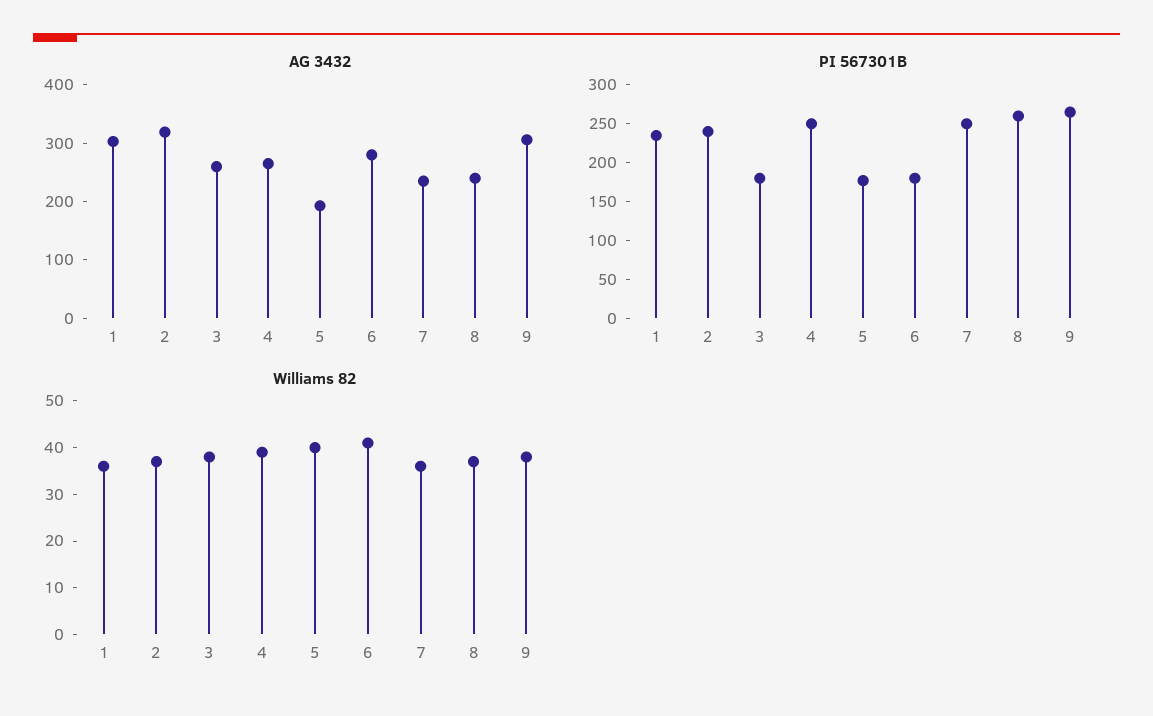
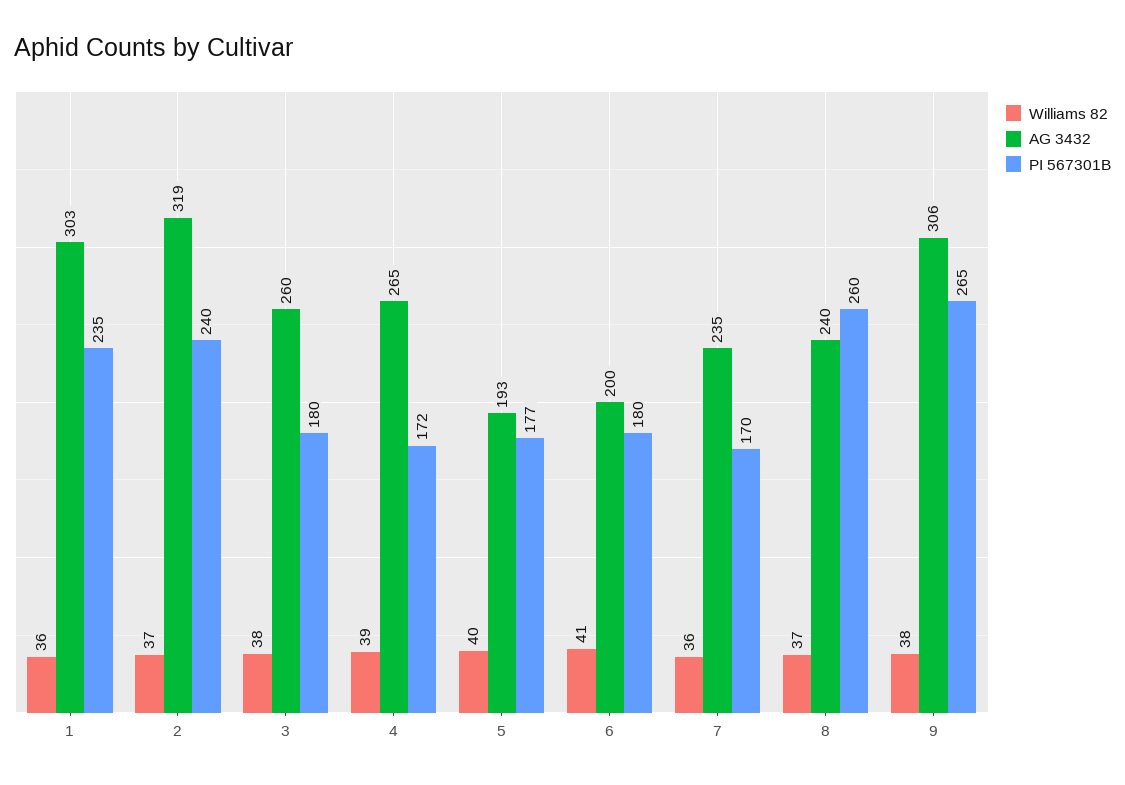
  {
    "AG 3432": {
      "1": 303,
      "2": 319,
      "3": 260,
      "4": 265,
      "5": 193,
-     "6": 280,
+     "6": 200,
      "7": 235,
      "8": 240,
      "9": 306
    },
    "PI 567301B": {
      "1": 235,
      "2": 240,
      "3": 180,
-     "4": 250,
+     "4": 172,
      "5": 177,
      "6": 180,
-     "7": 250,
+     "7": 170,
      "8": 260,
      "9": 265
    },
    "Williams 82": {
      "1": 36,
      "2": 37,
      "3": 38,
      "4": 39,
      "5": 40,
      "6": 41,
      "7": 36,
      "8": 37,
      "9": 38
    }
  }

